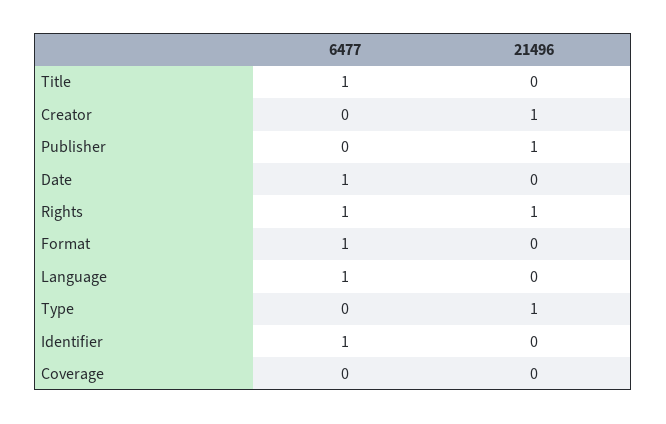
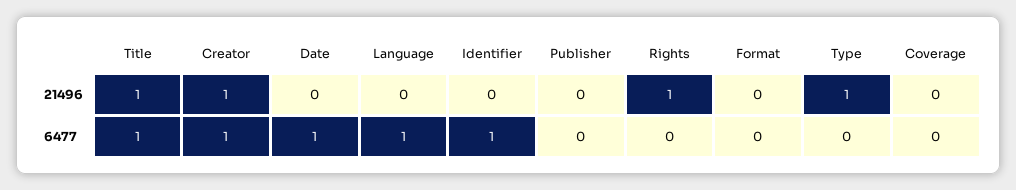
  {
    "6477": {
      "Title": 1,
-     "Creator": 0,
+     "Creator": 1,
      "Publisher": 0,
      "Date": 1,
-     "Rights": 1,
+     "Rights": 0,
-     "Format": 1,
+     "Format": 0,
      "Language": 1,
      "Type": 0,
      "Identifier": 1,
      "Coverage": 0
    },
    "21496": {
-     "Title": 0,
+     "Title": 1,
      "Creator": 1,
-     "Publisher": 1,
+     "Publisher": 0,
      "Date": 0,
      "Rights": 1,
      "Format": 0,
      "Language": 0,
      "Type": 1,
      "Identifier": 0,
      "Coverage": 0
    }
  }

